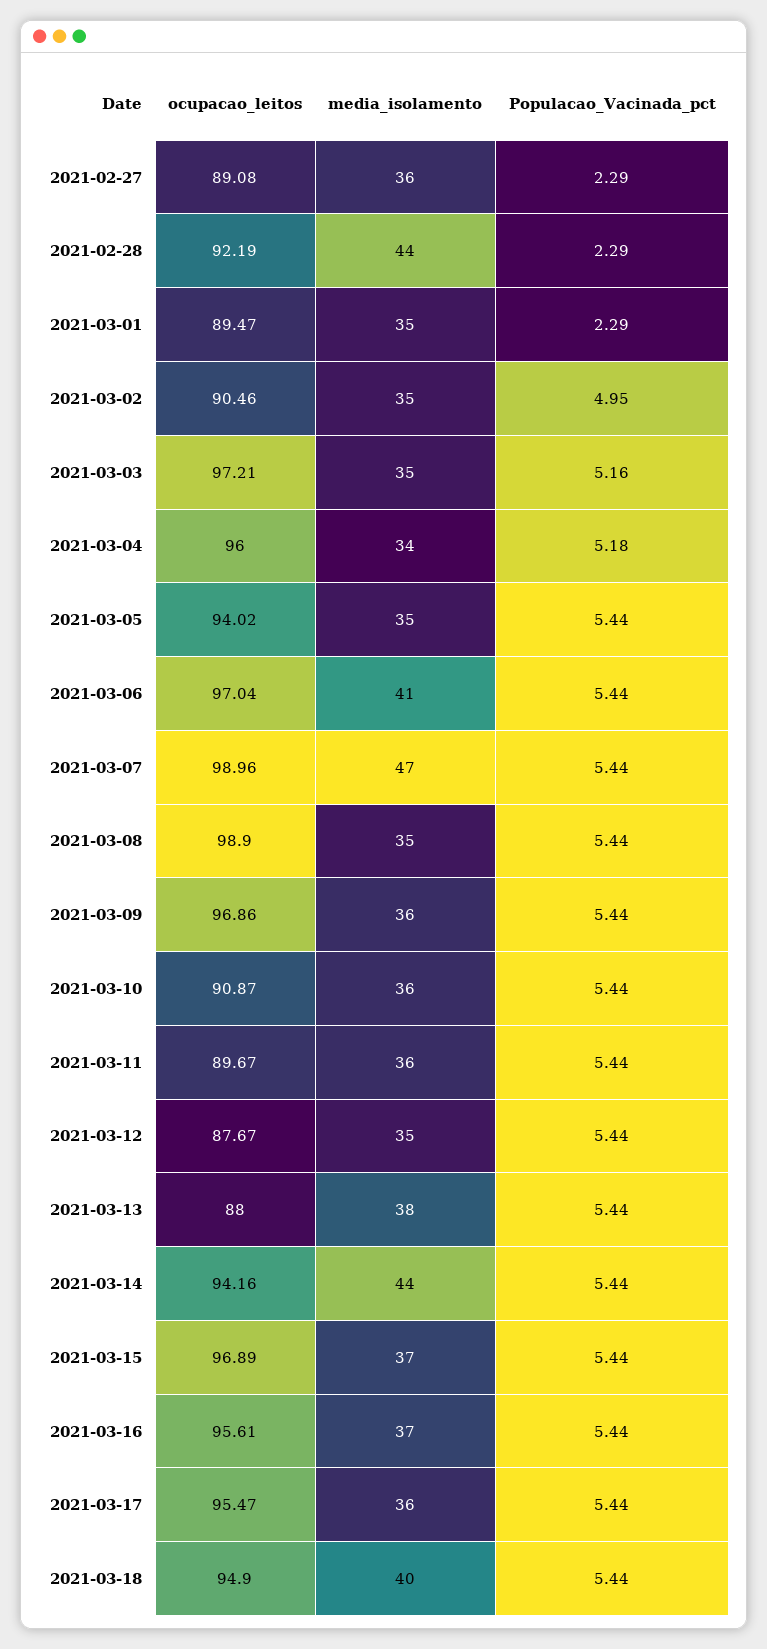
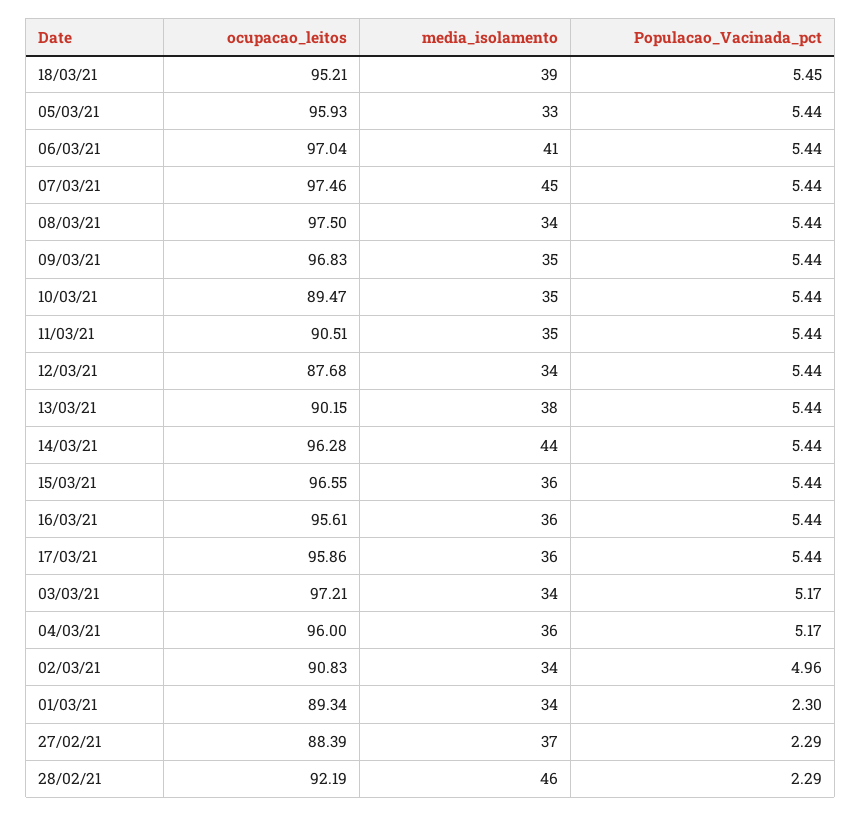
  {
    "ocupacao_leitos": {
-     "2021-02-27": 89.08,
+     "2021-02-27": 88.39,
      "2021-02-28": 92.19,
-     "2021-03-01": 89.47,
+     "2021-03-01": 89.34,
-     "2021-03-02": 90.46,
+     "2021-03-02": 90.83,
      "2021-03-03": 97.21,
      "2021-03-04": 96,
-     "2021-03-05": 94.02,
+     "2021-03-05": 95.93,
      "2021-03-06": 97.04,
-     "2021-03-07": 98.96,
+     "2021-03-07": 97.46,
-     "2021-03-08": 98.9,
+     "2021-03-08": 97.5,
-     "2021-03-09": 96.86,
+     "2021-03-09": 96.83,
-     "2021-03-10": 90.87,
+     "2021-03-10": 89.47,
-     "2021-03-11": 89.67,
+     "2021-03-11": 90.51,
-     "2021-03-12": 87.67,
+     "2021-03-12": 87.68,
-     "2021-03-13": 88,
+     "2021-03-13": 90.15,
-     "2021-03-14": 94.16,
+     "2021-03-14": 96.28,
-     "2021-03-15": 96.89,
+     "2021-03-15": 96.55,
      "2021-03-16": 95.61,
-     "2021-03-17": 95.47,
+     "2021-03-17": 95.86,
-     "2021-03-18": 94.9
+     "2021-03-18": 95.21
    },
    "media_isolamento": {
-     "2021-02-27": 36,
+     "2021-02-27": 37,
-     "2021-02-28": 44,
+     "2021-02-28": 46,
-     "2021-03-01": 35,
+     "2021-03-01": 34,
-     "2021-03-02": 35,
+     "2021-03-02": 34,
-     "2021-03-03": 35,
+     "2021-03-03": 34,
-     "2021-03-04": 34,
+     "2021-03-04": 36,
-     "2021-03-05": 35,
+     "2021-03-05": 33,
      "2021-03-06": 41,
-     "2021-03-07": 47,
+     "2021-03-07": 45,
-     "2021-03-08": 35,
+     "2021-03-08": 34,
-     "2021-03-09": 36,
+     "2021-03-09": 35,
-     "2021-03-10": 36,
+     "2021-03-10": 35,
-     "2021-03-11": 36,
+     "2021-03-11": 35,
-     "2021-03-12": 35,
+     "2021-03-12": 34,
      "2021-03-13": 38,
      "2021-03-14": 44,
-     "2021-03-15": 37,
+     "2021-03-15": 36,
-     "2021-03-16": 37,
+     "2021-03-16": 36,
      "2021-03-17": 36,
-     "2021-03-18": 40
+     "2021-03-18": 39
    },
    "Populacao_Vacinada_pct": {
      "2021-02-27": 2.29,
      "2021-02-28": 2.29,
-     "2021-03-01": 2.29,
+     "2021-03-01": 2.3,
-     "2021-03-02": 4.95,
+     "2021-03-02": 4.96,
-     "2021-03-03": 5.16,
+     "2021-03-03": 5.17,
-     "2021-03-04": 5.18,
+     "2021-03-04": 5.17,
      "2021-03-05": 5.44,
      "2021-03-06": 5.44,
      "2021-03-07": 5.44,
      "2021-03-08": 5.44,
      "2021-03-09": 5.44,
      "2021-03-10": 5.44,
      "2021-03-11": 5.44,
      "2021-03-12": 5.44,
      "2021-03-13": 5.44,
      "2021-03-14": 5.44,
      "2021-03-15": 5.44,
      "2021-03-16": 5.44,
      "2021-03-17": 5.44,
-     "2021-03-18": 5.44
+     "2021-03-18": 5.45
    }
  }

